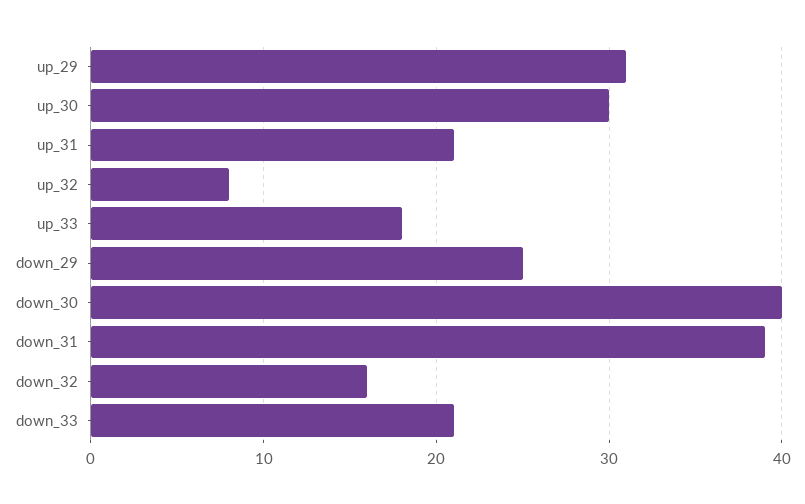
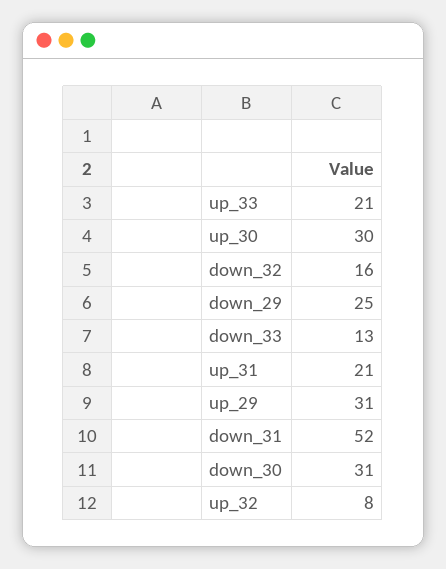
  {
    "up_29": 31,
    "up_30": 30,
    "up_31": 21,
    "up_32": 8,
-   "up_33": 18,
+   "up_33": 21,
    "down_29": 25,
-   "down_30": 40,
+   "down_30": 31,
-   "down_31": 39,
+   "down_31": 52,
    "down_32": 16,
-   "down_33": 21
+   "down_33": 13
  }

